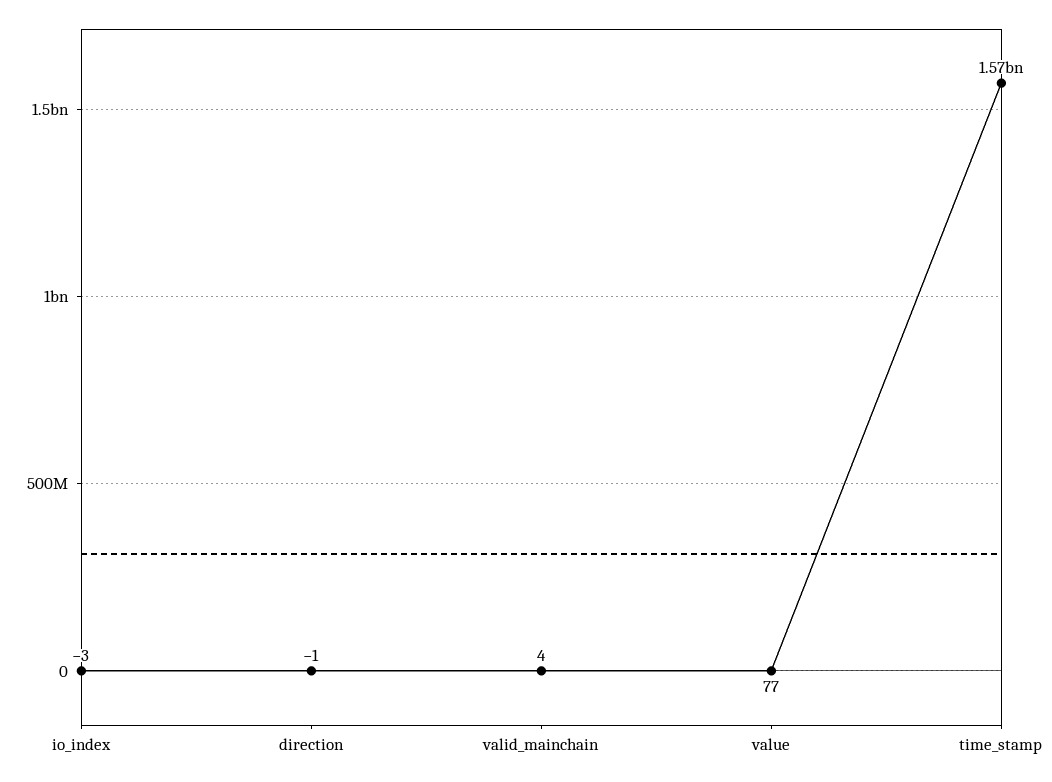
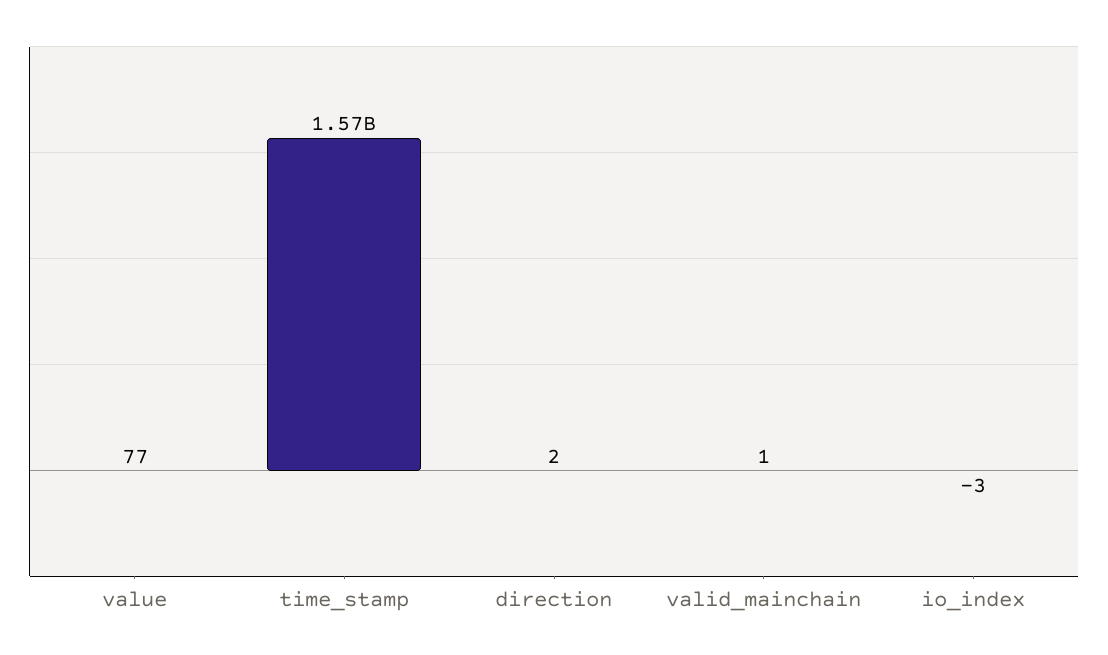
  {
    "io_index": -3,
-   "direction": -1,
+   "direction": 2,
-   "valid_mainchain": 4,
+   "valid_mainchain": 1,
    "value": 77,
    "time_stamp": 1570000000
  }

